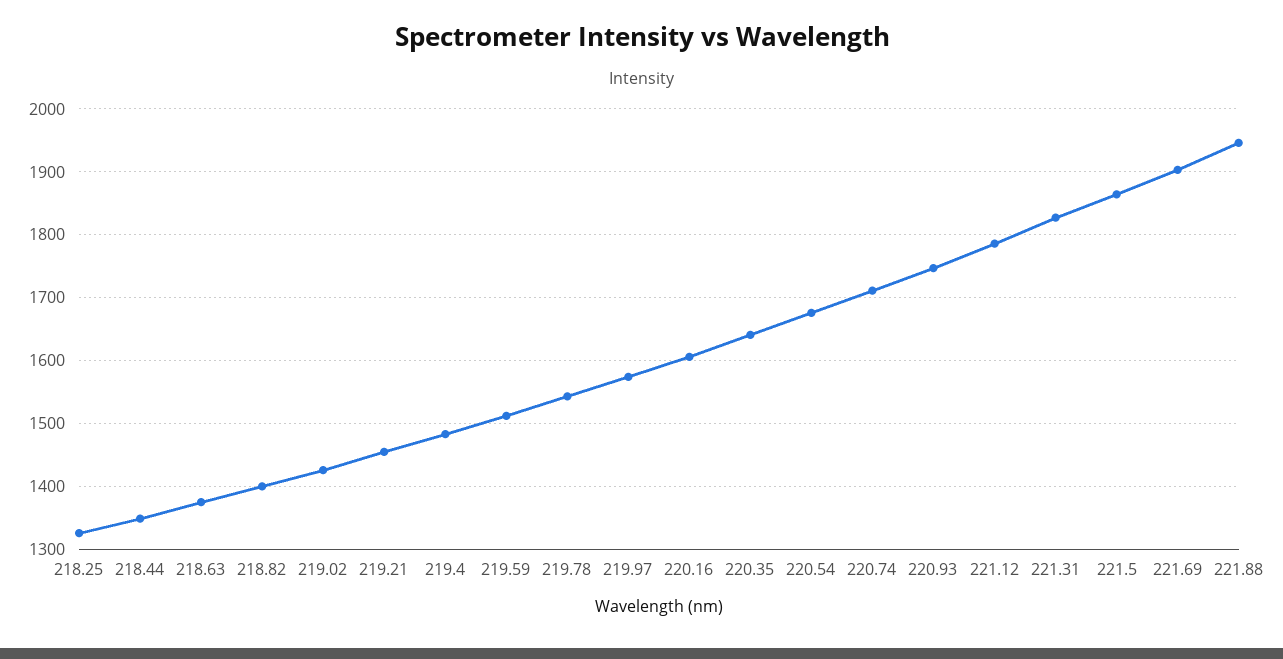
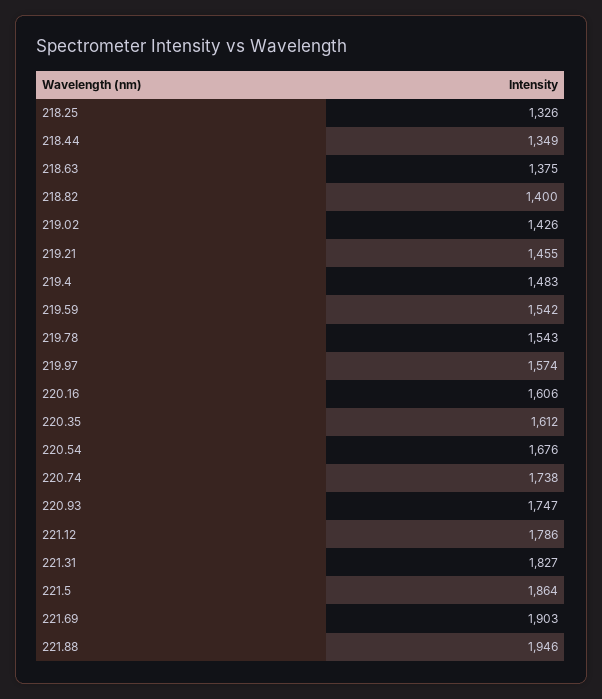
  {
    "218.25": 1326,
    "218.44": 1349,
    "218.63": 1375,
    "218.82": 1400,
    "219.02": 1426,
    "219.21": 1455,
    "219.4": 1483,
-   "219.59": 1510,
+   "219.59": 1542,
    "219.78": 1543,
    "219.97": 1574,
    "220.16": 1606,
-   "220.35": 1640,
+   "220.35": 1612,
    "220.54": 1676,
-   "220.74": 1710,
+   "220.74": 1738,
    "220.93": 1747,
    "221.12": 1786,
    "221.31": 1827,
    "221.5": 1864,
    "221.69": 1903,
    "221.88": 1946
  }

